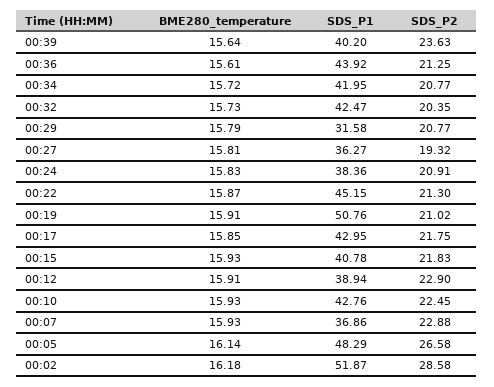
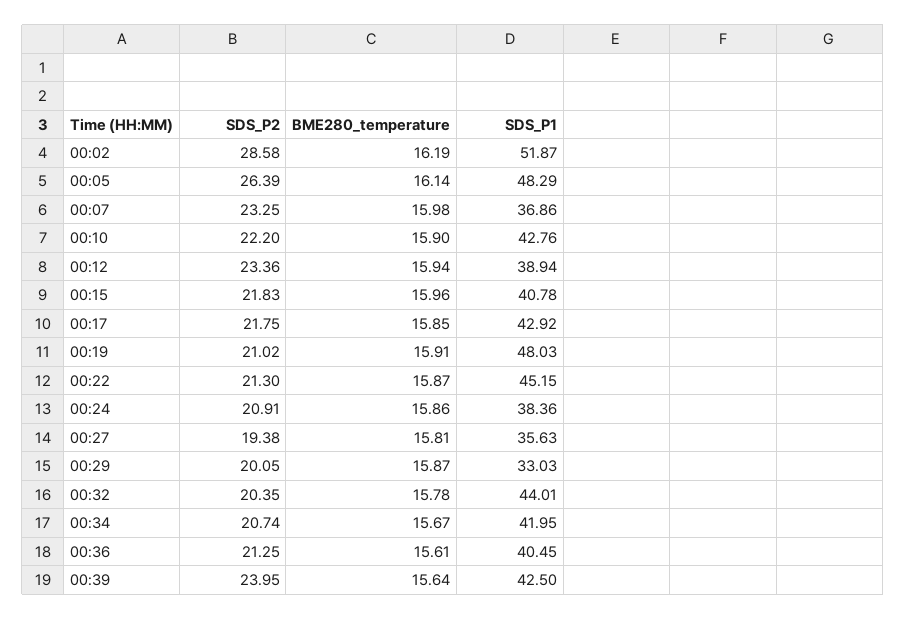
  {
    "BME280_temperature": {
      "00:39": 15.64,
      "00:36": 15.61,
-     "00:34": 15.72,
+     "00:34": 15.67,
-     "00:32": 15.73,
+     "00:32": 15.78,
-     "00:29": 15.79,
+     "00:29": 15.87,
      "00:27": 15.81,
-     "00:24": 15.83,
+     "00:24": 15.86,
      "00:22": 15.87,
      "00:19": 15.91,
      "00:17": 15.85,
-     "00:15": 15.93,
+     "00:15": 15.96,
-     "00:12": 15.91,
+     "00:12": 15.94,
-     "00:10": 15.93,
+     "00:10": 15.9,
-     "00:07": 15.93,
+     "00:07": 15.98,
      "00:05": 16.14,
-     "00:02": 16.18
+     "00:02": 16.19
    },
    "SDS_P1": {
-     "00:39": 40.2,
+     "00:39": 42.5,
-     "00:36": 43.92,
+     "00:36": 40.45,
      "00:34": 41.95,
-     "00:32": 42.47,
+     "00:32": 44.01,
-     "00:29": 31.58,
+     "00:29": 33.03,
-     "00:27": 36.27,
+     "00:27": 35.63,
      "00:24": 38.36,
      "00:22": 45.15,
-     "00:19": 50.76,
+     "00:19": 48.03,
-     "00:17": 42.95,
+     "00:17": 42.92,
      "00:15": 40.78,
      "00:12": 38.94,
      "00:10": 42.76,
      "00:07": 36.86,
      "00:05": 48.29,
      "00:02": 51.87
    },
    "SDS_P2": {
-     "00:39": 23.63,
+     "00:39": 23.95,
      "00:36": 21.25,
-     "00:34": 20.77,
+     "00:34": 20.74,
      "00:32": 20.35,
-     "00:29": 20.77,
+     "00:29": 20.05,
-     "00:27": 19.32,
+     "00:27": 19.38,
      "00:24": 20.91,
      "00:22": 21.3,
      "00:19": 21.02,
      "00:17": 21.75,
      "00:15": 21.83,
-     "00:12": 22.9,
+     "00:12": 23.36,
-     "00:10": 22.45,
+     "00:10": 22.2,
-     "00:07": 22.88,
+     "00:07": 23.25,
-     "00:05": 26.58,
+     "00:05": 26.39,
      "00:02": 28.58
    }
  }

